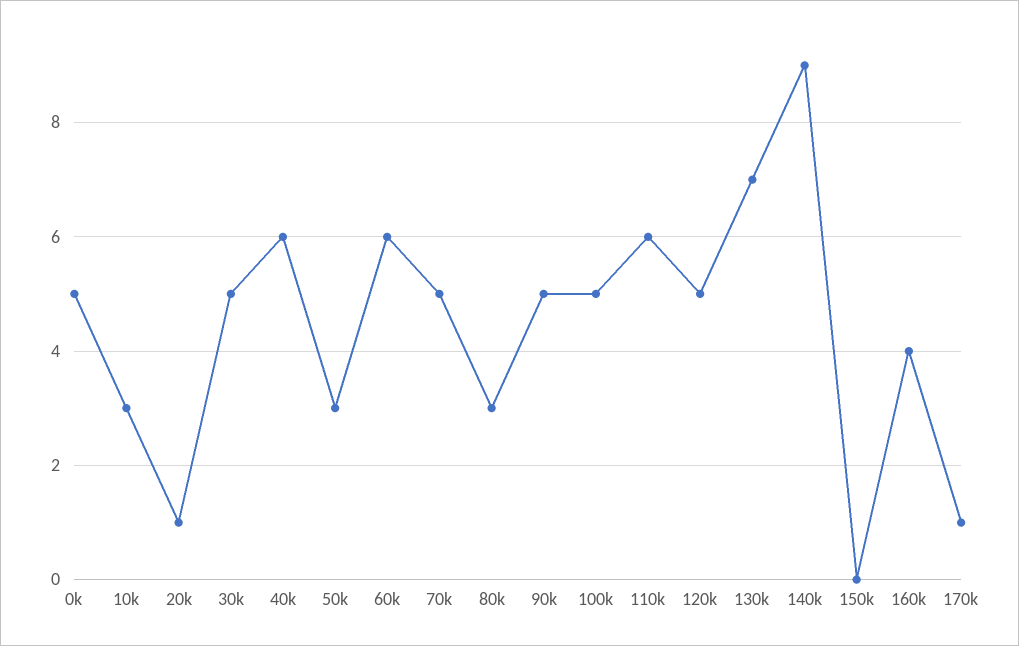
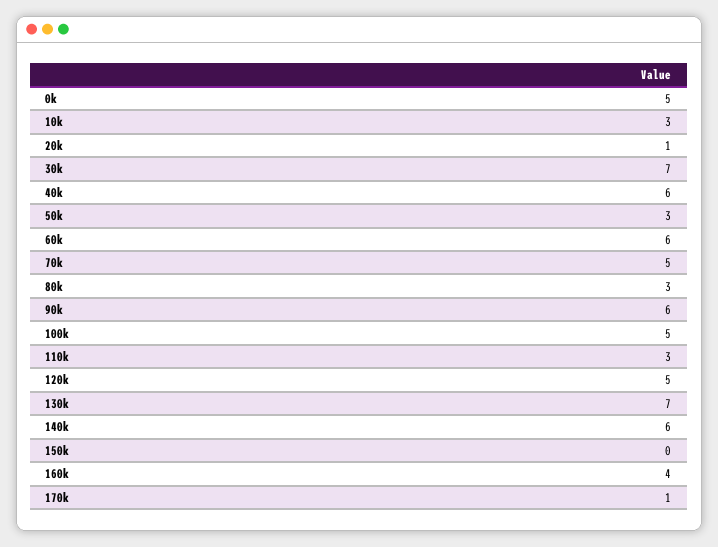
  {
    "0k": 5,
    "10k": 3,
    "20k": 1,
-   "30k": 5,
+   "30k": 7,
    "40k": 6,
    "50k": 3,
    "60k": 6,
    "70k": 5,
    "80k": 3,
-   "90k": 5,
+   "90k": 6,
    "100k": 5,
-   "110k": 6,
+   "110k": 3,
    "120k": 5,
    "130k": 7,
-   "140k": 9,
+   "140k": 6,
    "150k": 0,
    "160k": 4,
    "170k": 1
  }

